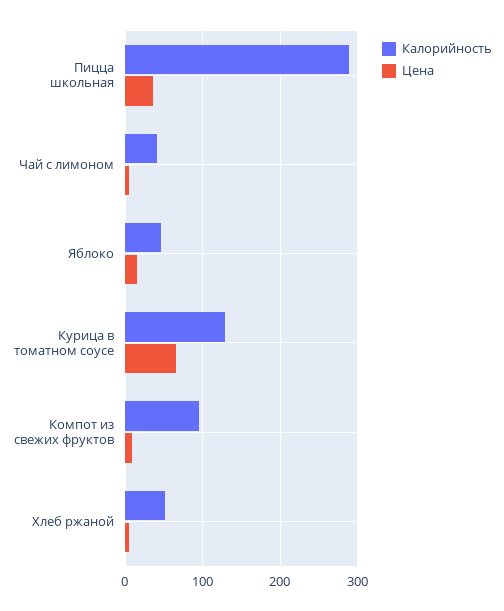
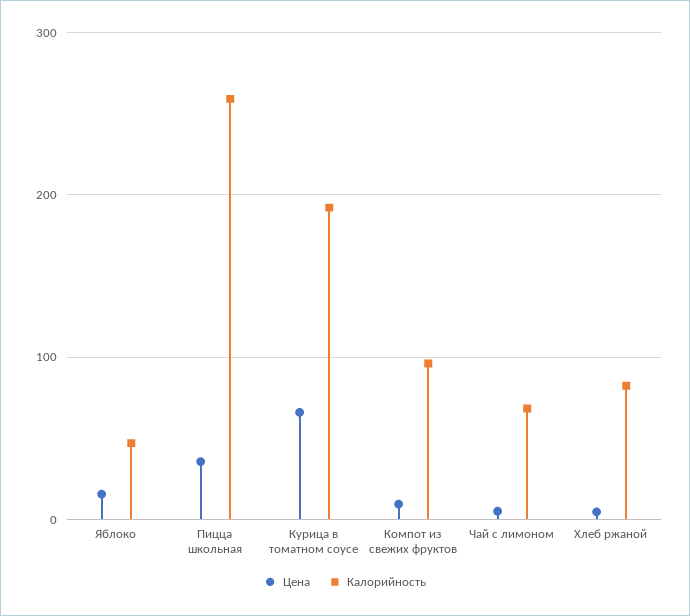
  {
    "Калорийность": {
-     "Пицца школьная": 290,
+     "Пицца школьная": 260,
-     "Чай с лимоном": 40,
+     "Чай с лимоном": 70,
      "Яблоко": 50,
-     "Курица в томатном соусе": 130,
+     "Курица в томатном соусе": 190,
      "Компот из свежих фруктов": 100,
-     "Хлеб ржаной": 50
+     "Хлеб ржаной": 80
    },
    "Цена": {
      "Пицца школьная": 40,
      "Чай с лимоном": 10,
      "Яблоко": 20,
      "Курица в томатном соусе": 70,
      "Компот из свежих фруктов": 10,
      "Хлеб ржаной": 0
    }
  }

